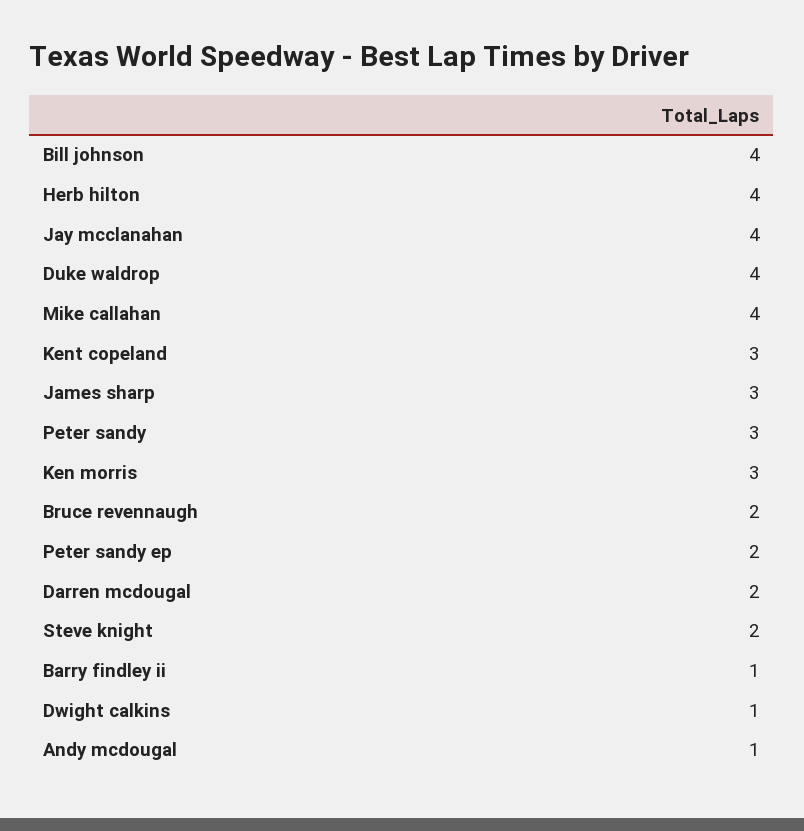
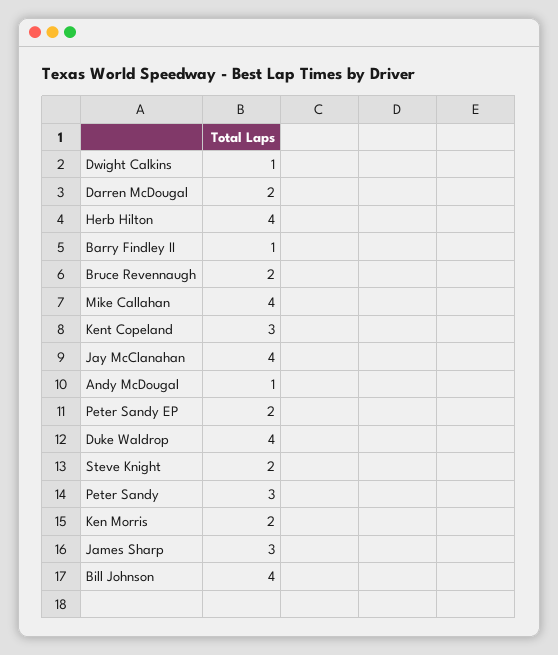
  {
    "Bill johnson": 4,
    "Herb hilton": 4,
    "Jay mcclanahan": 4,
    "Duke waldrop": 4,
    "Mike callahan": 4,
    "Kent copeland": 3,
    "James sharp": 3,
    "Peter sandy": 3,
-   "Ken morris": 3,
+   "Ken morris": 2,
    "Bruce revennaugh": 2,
    "Peter sandy ep": 2,
    "Darren mcdougal": 2,
    "Steve knight": 2,
    "Barry findley ii": 1,
    "Dwight calkins": 1,
    "Andy mcdougal": 1
  }

